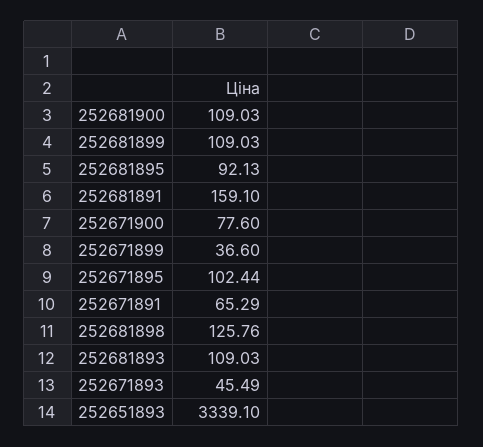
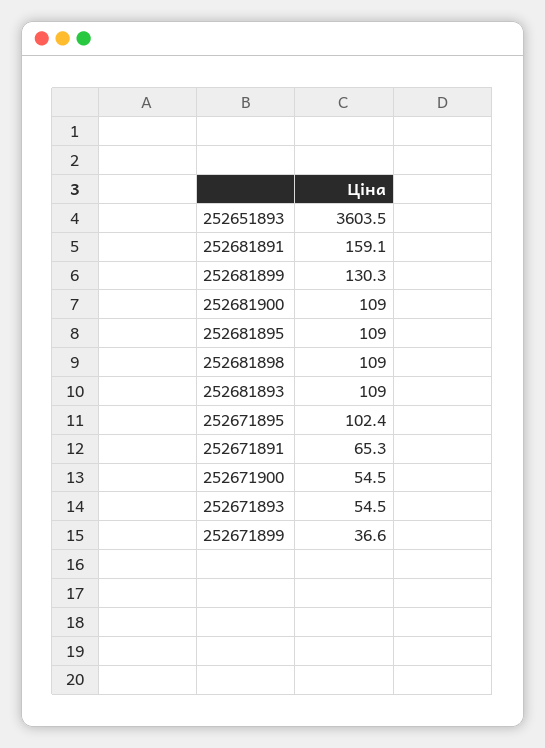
  {
    "252681900": 109.03,
-   "252681899": 109.03,
+   "252681899": 130.3,
-   "252681895": 92.13,
+   "252681895": 109,
    "252681891": 159.1,
-   "252671900": 77.6,
+   "252671900": 54.5,
    "252671899": 36.6,
    "252671895": 102.44,
    "252671891": 65.29,
-   "252681898": 125.76,
+   "252681898": 109,
    "252681893": 109.03,
-   "252671893": 45.49,
+   "252671893": 54.5,
-   "252651893": 3339.1
+   "252651893": 3603.5
  }

